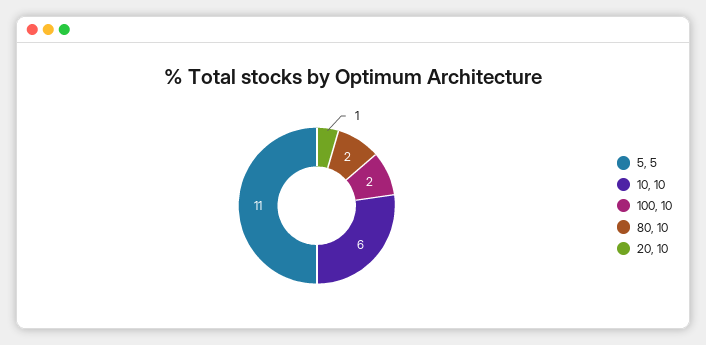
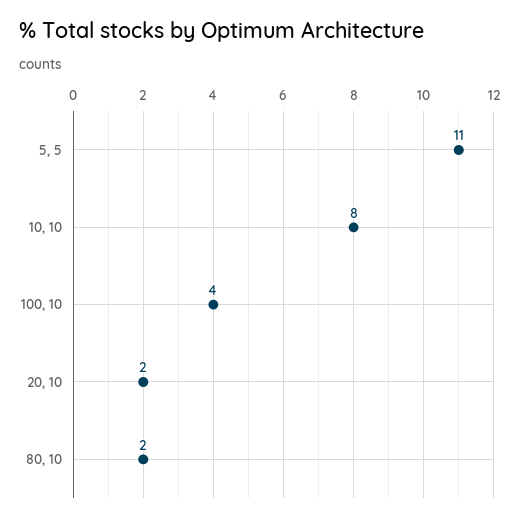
  {
    "5, 5": 11,
-   "10, 10": 6,
+   "10, 10": 8,
-   "100, 10": 2,
+   "100, 10": 4,
    "80, 10": 2,
-   "20, 10": 1
+   "20, 10": 2
  }

